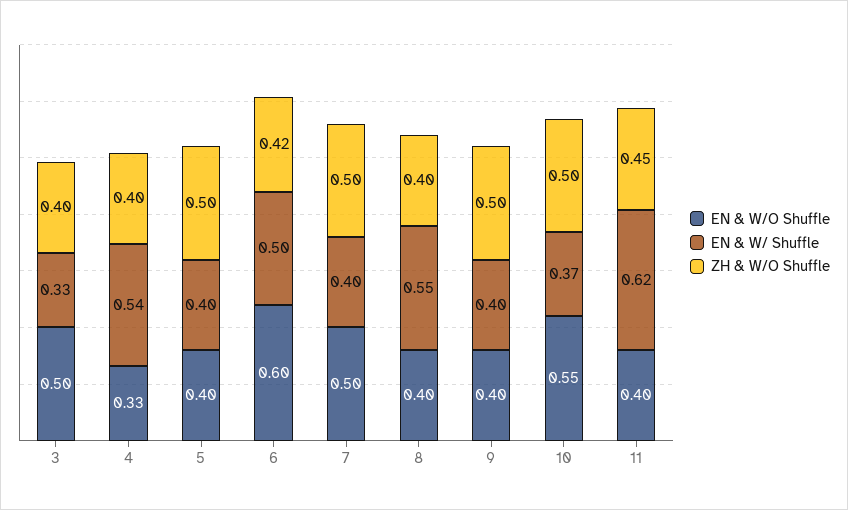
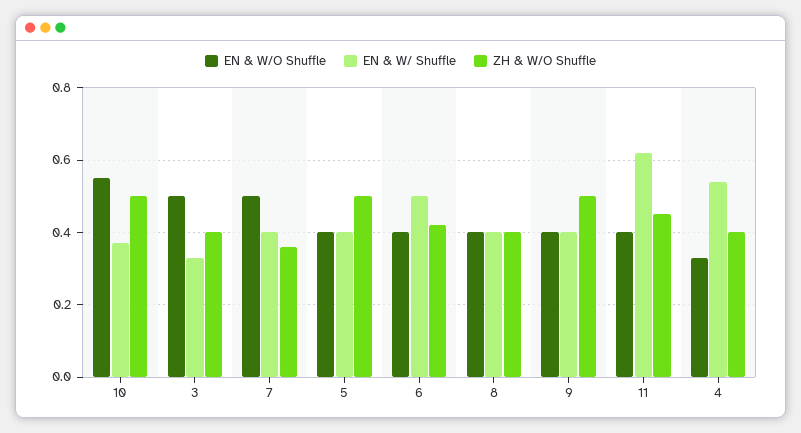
  {
    "EN & W/O Shuffle": {
      "3": 0.5,
      "4": 0.33,
      "5": 0.4,
-     "6": 0.6,
+     "6": 0.4,
      "7": 0.5,
      "8": 0.4,
      "9": 0.4,
      "10": 0.55,
      "11": 0.4
    },
    "EN & W/ Shuffle": {
      "3": 0.33,
      "4": 0.54,
      "5": 0.4,
      "6": 0.5,
      "7": 0.4,
-     "8": 0.55,
+     "8": 0.4,
      "9": 0.4,
      "10": 0.37,
      "11": 0.62
    },
    "ZH & W/O Shuffle": {
      "3": 0.4,
      "4": 0.4,
      "5": 0.5,
      "6": 0.42,
-     "7": 0.5,
+     "7": 0.35,
      "8": 0.4,
      "9": 0.5,
      "10": 0.5,
      "11": 0.45
    }
  }

